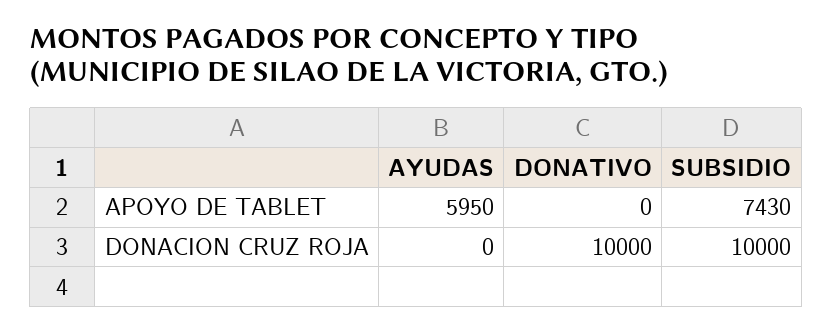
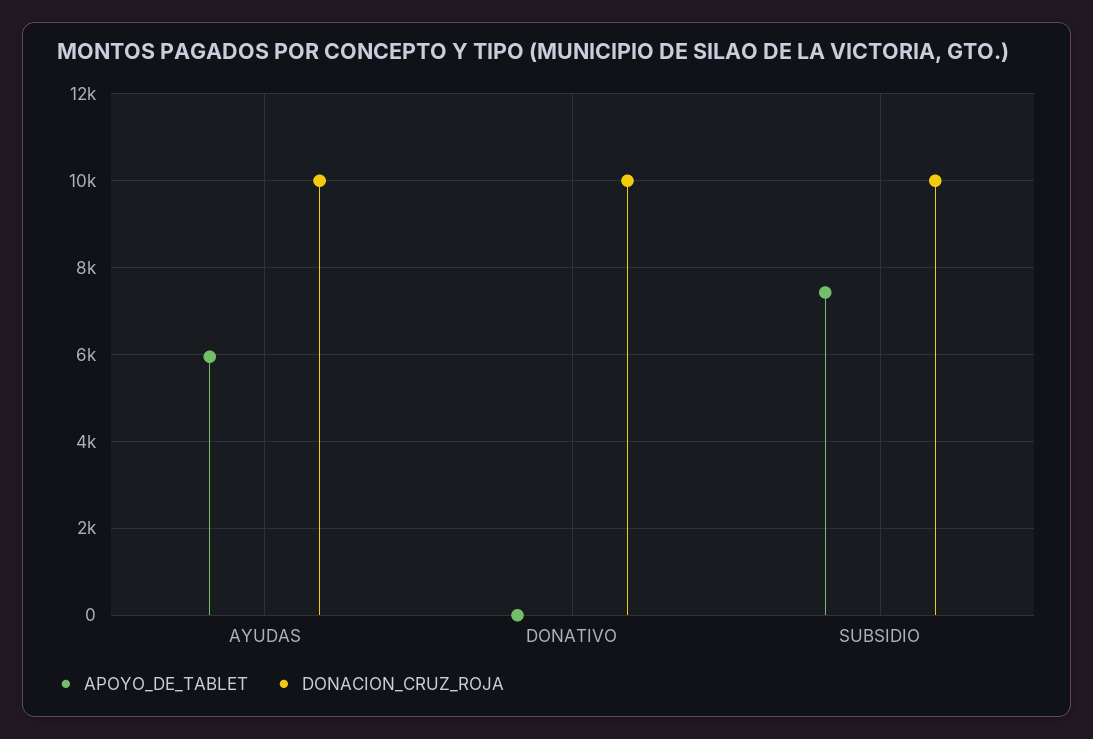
  {
    "APOYO DE TABLET": {
      "AYUDAS": 5950,
      "DONATIVO": 0,
      "SUBSIDIO": 7430
    },
    "DONACION CRUZ ROJA": {
-     "AYUDAS": 0,
+     "AYUDAS": 10000,
      "DONATIVO": 10000,
      "SUBSIDIO": 10000
    }
  }

